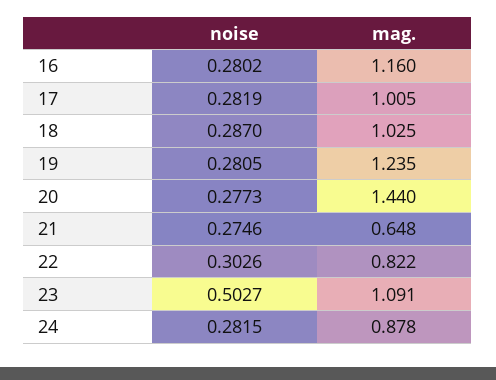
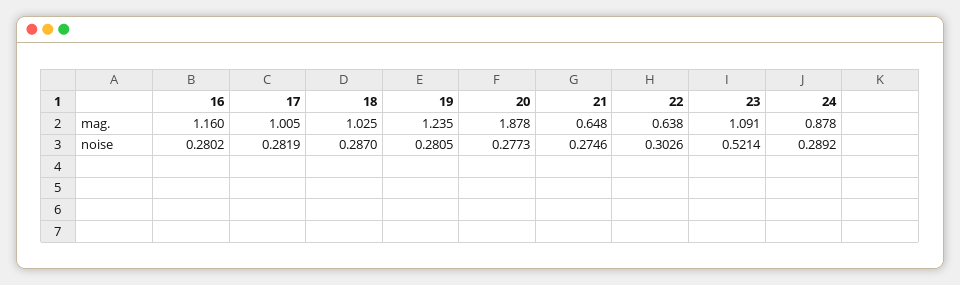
  {
    "noise": {
      "16": 0.2802,
      "17": 0.2819,
      "18": 0.287,
      "19": 0.2805,
      "20": 0.2773,
      "21": 0.2746,
      "22": 0.3026,
-     "23": 0.5027,
+     "23": 0.5214,
-     "24": 0.2815
+     "24": 0.2892
    },
    "mag.": {
      "16": 1.16,
      "17": 1.005,
      "18": 1.025,
      "19": 1.235,
-     "20": 1.44,
+     "20": 1.878,
      "21": 0.648,
-     "22": 0.822,
+     "22": 0.638,
      "23": 1.091,
      "24": 0.878
    }
  }

